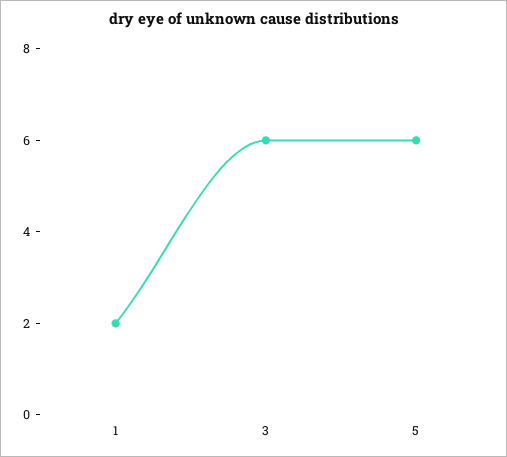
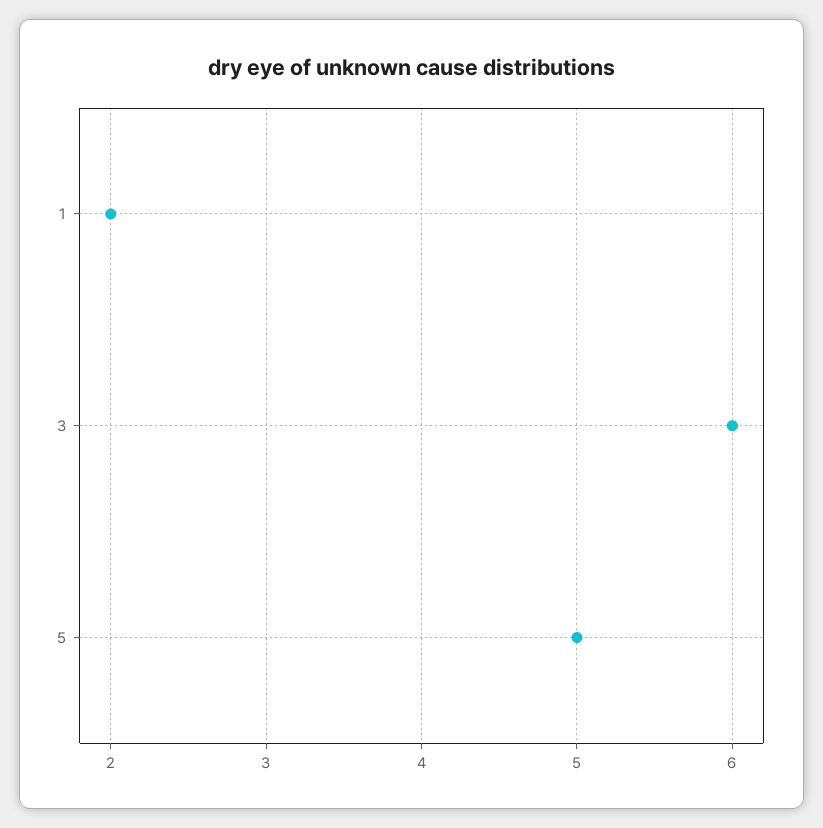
  {
    "1": 2,
    "3": 6,
-   "5": 6
+   "5": 5
  }

